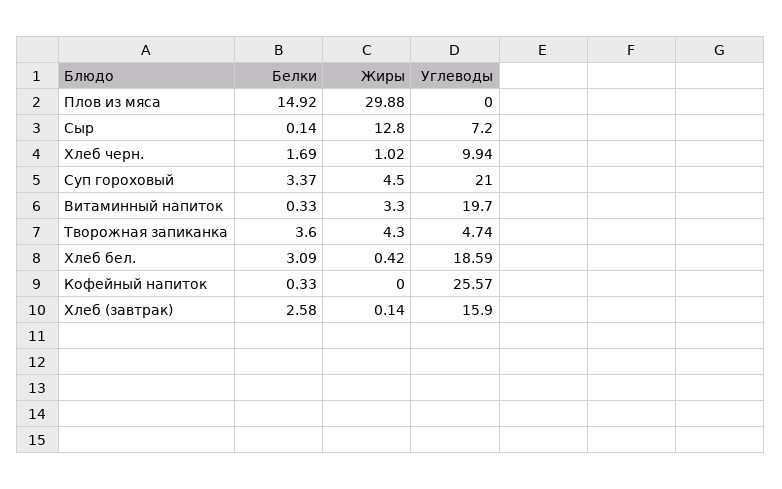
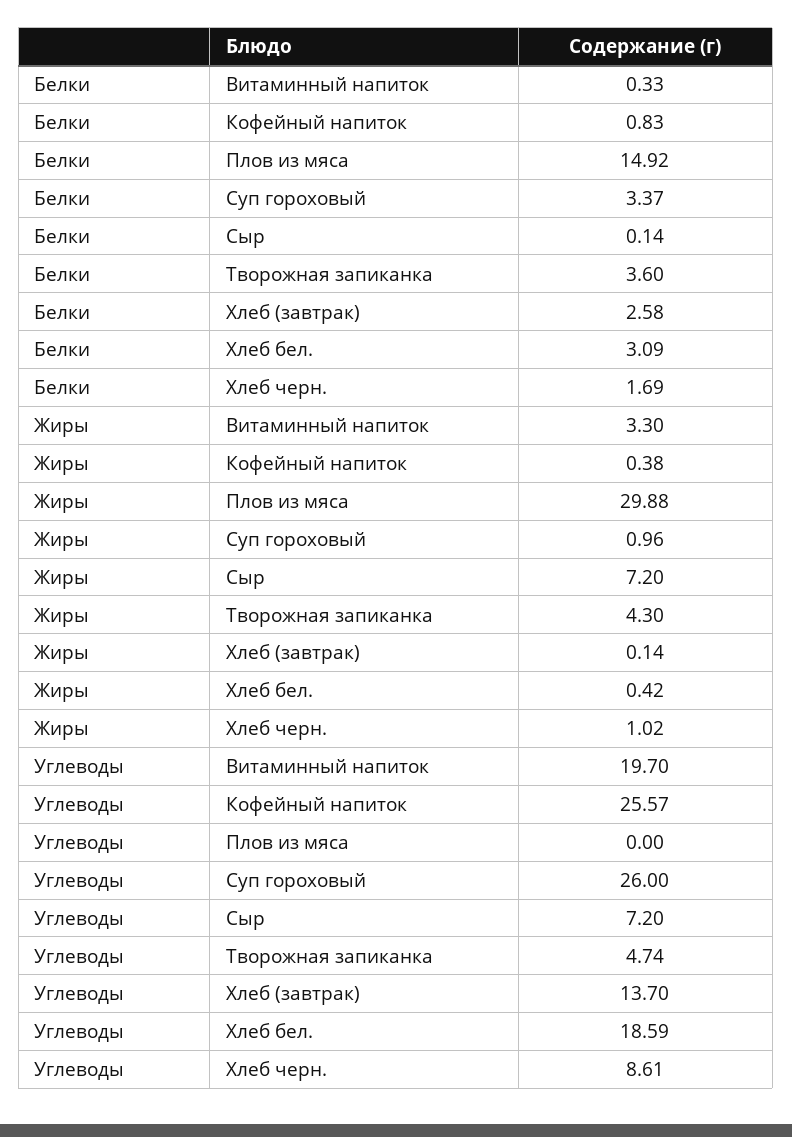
  {
    "Белки": {
      "Плов из мяса": 14.92,
      "Сыр": 0.14,
      "Хлеб черн.": 1.69,
      "Суп гороховый": 3.37,
      "Витаминный напиток": 0.33,
      "Творожная запиканка": 3.6,
      "Хлеб бел.": 3.09,
-     "Кофейный напиток": 0.33,
+     "Кофейный напиток": 0.83,
      "Хлеб (завтрак)": 2.58
    },
    "Жиры": {
      "Плов из мяса": 29.88,
-     "Сыр": 12.8,
+     "Сыр": 7.2,
      "Хлеб черн.": 1.02,
-     "Суп гороховый": 4.5,
+     "Суп гороховый": 0.96,
      "Витаминный напиток": 3.3,
      "Творожная запиканка": 4.3,
      "Хлеб бел.": 0.42,
-     "Кофейный напиток": 0,
+     "Кофейный напиток": 0.38,
      "Хлеб (завтрак)": 0.14
    },
    "Углеводы": {
      "Плов из мяса": 0,
      "Сыр": 7.2,
-     "Хлеб черн.": 9.94,
+     "Хлеб черн.": 8.61,
-     "Суп гороховый": 21,
+     "Суп гороховый": 26,
      "Витаминный напиток": 19.7,
      "Творожная запиканка": 4.74,
      "Хлеб бел.": 18.59,
      "Кофейный напиток": 25.57,
-     "Хлеб (завтрак)": 15.9
+     "Хлеб (завтрак)": 13.7
    }
  }

